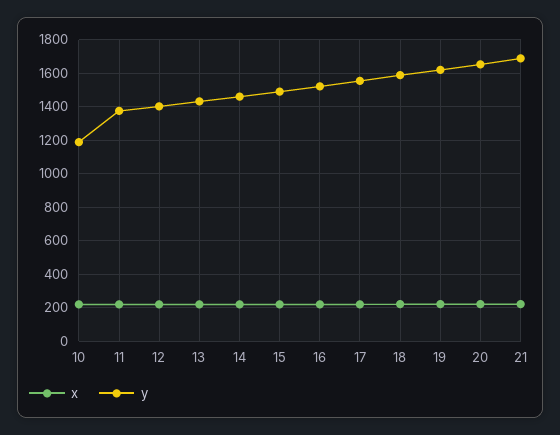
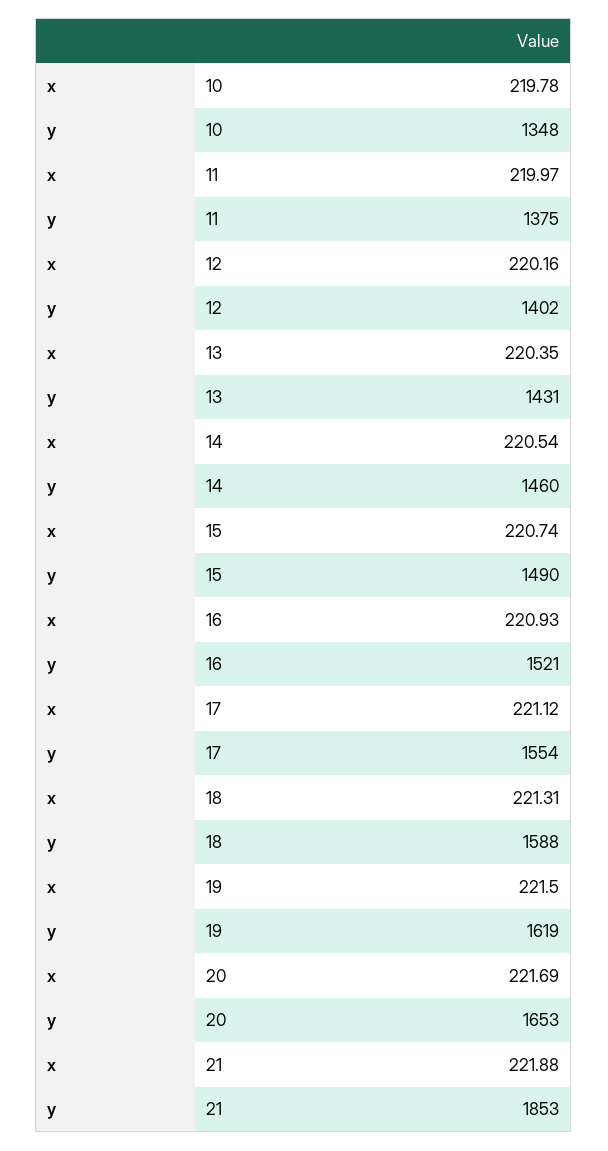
  {
    "x": {
      "10": 219.78,
      "11": 219.97,
      "12": 220.16,
      "13": 220.35,
      "14": 220.54,
      "15": 220.74,
      "16": 220.93,
      "17": 221.12,
      "18": 221.31,
      "19": 221.5,
      "20": 221.69,
      "21": 221.88
    },
    "y": {
-     "10": 1200,
+     "10": 1348,
      "11": 1375,
      "12": 1402,
      "13": 1431,
      "14": 1460,
      "15": 1490,
      "16": 1521,
      "17": 1554,
      "18": 1588,
      "19": 1619,
      "20": 1653,
-     "21": 1700
+     "21": 1853
    }
  }

